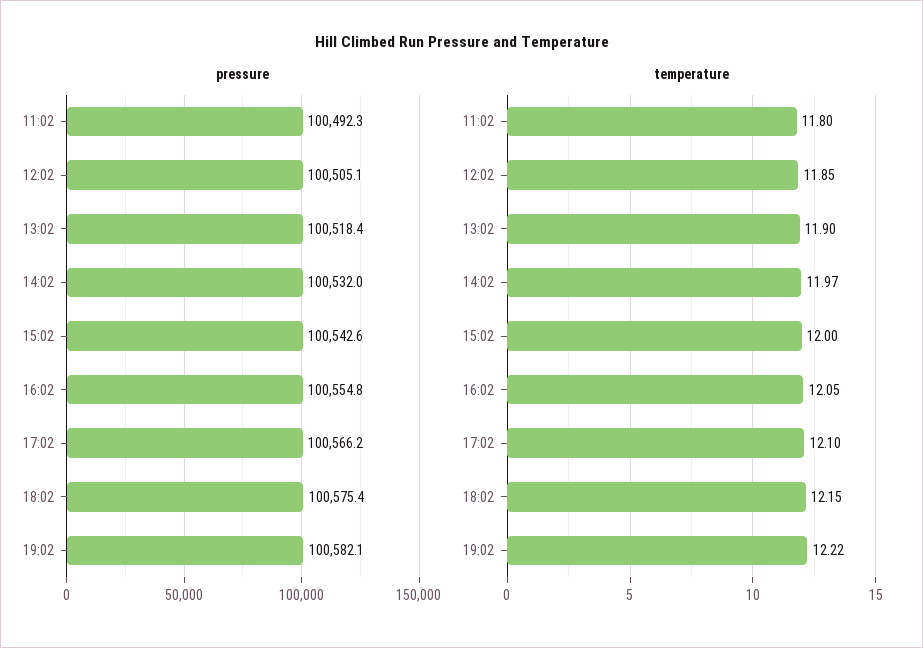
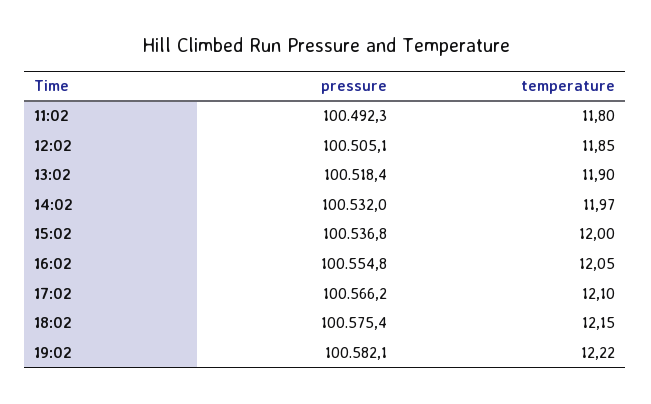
  {
    "pressure": {
      "11:02": 100492.3,
      "12:02": 100505.1,
      "13:02": 100518.4,
      "14:02": 100532,
-     "15:02": 100542.6,
+     "15:02": 100536.8,
      "16:02": 100554.8,
      "17:02": 100566.2,
      "18:02": 100575.4,
      "19:02": 100582.1
    },
    "temperature": {
      "11:02": 11.8,
      "12:02": 11.85,
      "13:02": 11.9,
      "14:02": 11.97,
      "15:02": 12,
      "16:02": 12.05,
      "17:02": 12.1,
      "18:02": 12.15,
      "19:02": 12.22
    }
  }

